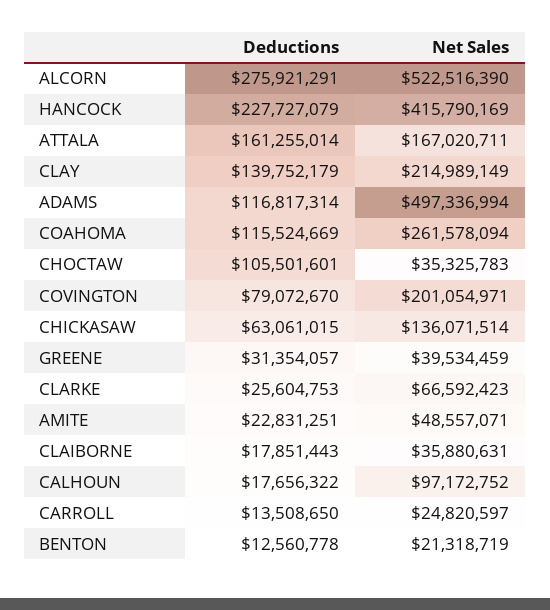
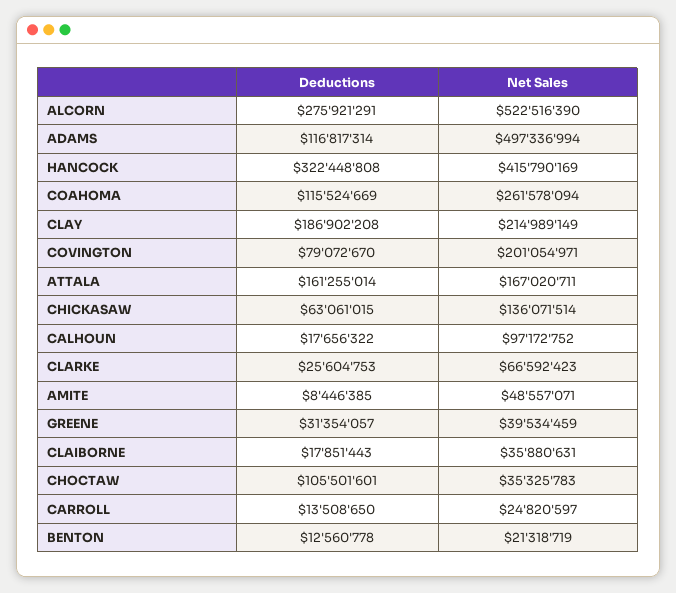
  {
    "Deductions": {
      "ALCORN": 275921291,
-     "HANCOCK": 227727079,
+     "HANCOCK": 322448808,
      "ATTALA": 161255014,
-     "CLAY": 139752179,
+     "CLAY": 186902208,
      "ADAMS": 116817314,
      "COAHOMA": 115524669,
      "CHOCTAW": 105501601,
      "COVINGTON": 79072670,
      "CHICKASAW": 63061015,
      "GREENE": 31354057,
      "CLARKE": 25604753,
-     "AMITE": 22831251,
+     "AMITE": 8446385,
      "CLAIBORNE": 17851443,
      "CALHOUN": 17656322,
      "CARROLL": 13508650,
      "BENTON": 12560778
    },
    "Net Sales": {
      "ALCORN": 522516390,
      "HANCOCK": 415790169,
      "ATTALA": 167020711,
      "CLAY": 214989149,
      "ADAMS": 497336994,
      "COAHOMA": 261578094,
      "CHOCTAW": 35325783,
      "COVINGTON": 201054971,
      "CHICKASAW": 136071514,
      "GREENE": 39534459,
      "CLARKE": 66592423,
      "AMITE": 48557071,
      "CLAIBORNE": 35880631,
      "CALHOUN": 97172752,
      "CARROLL": 24820597,
      "BENTON": 21318719
    }
  }

